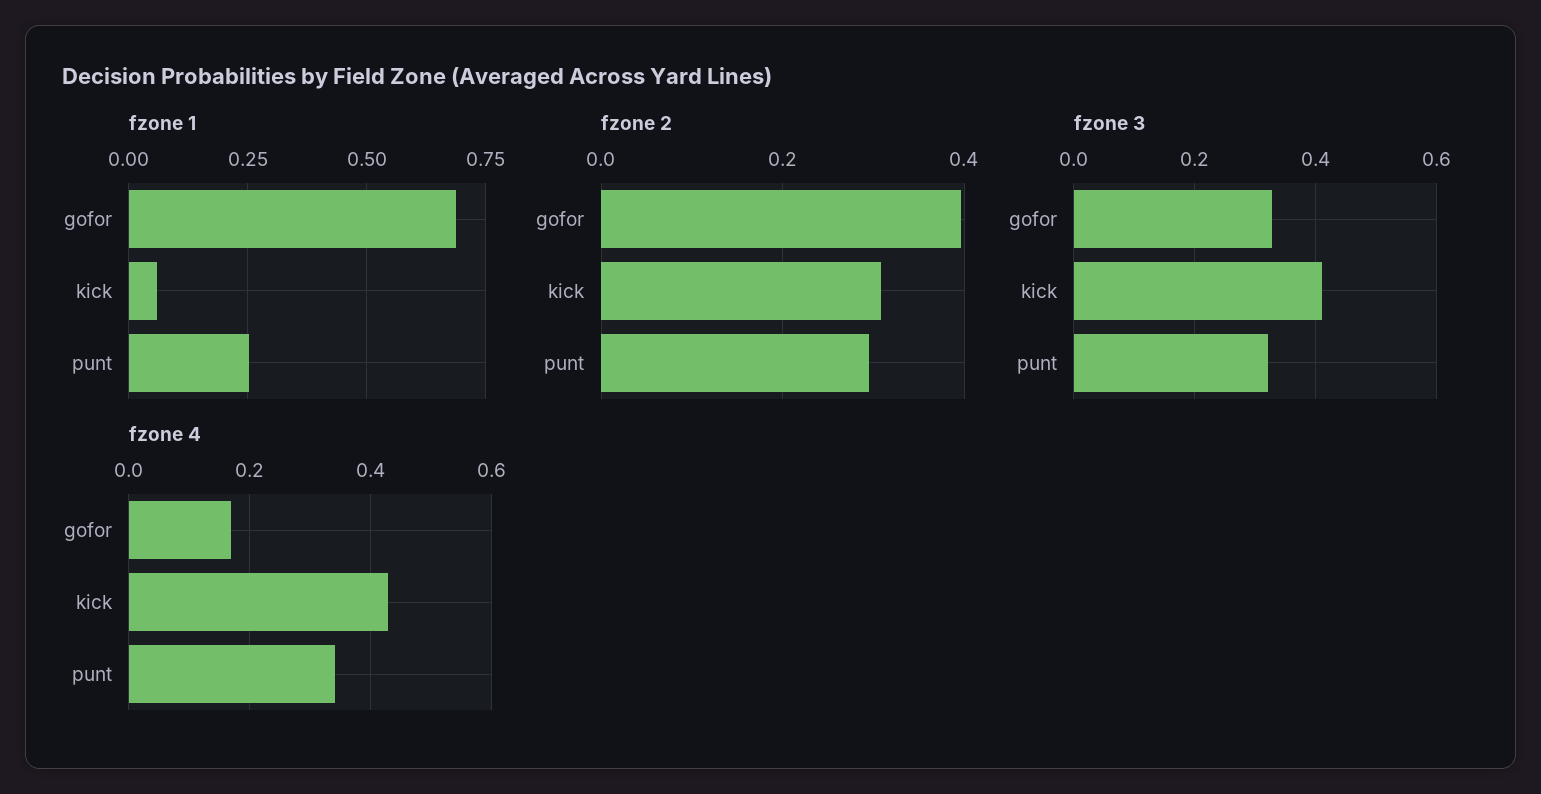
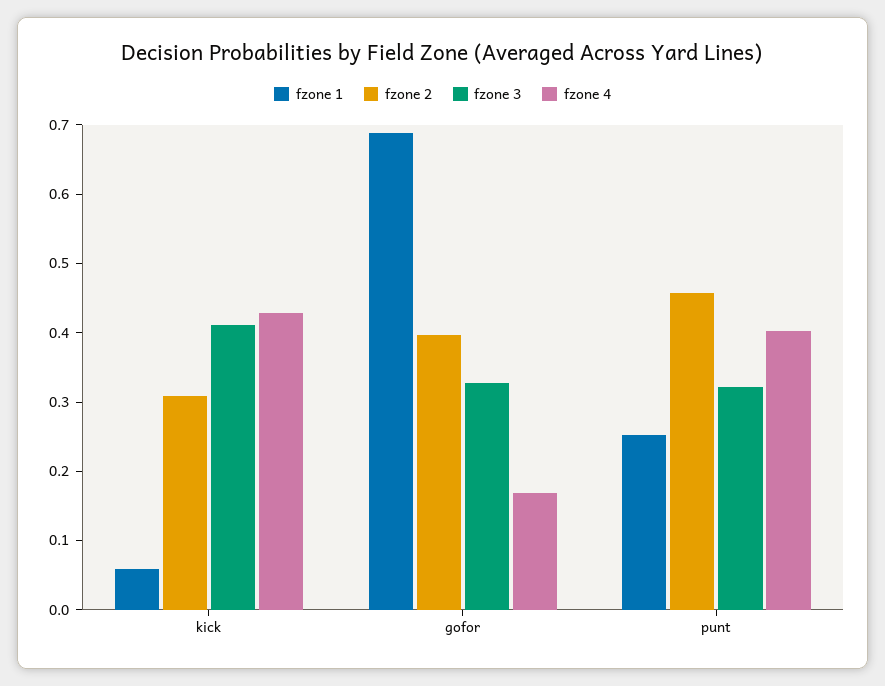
  {
    "fzone 1": {
      "gofor": 0.68,
      "kick": 0.06,
      "punt": 0.26
    },
    "fzone 2": {
      "gofor": 0.4,
      "kick": 0.3,
-     "punt": 0.3
+     "punt": 0.46
    },
    "fzone 3": {
      "gofor": 0.32,
      "kick": 0.42,
      "punt": 0.32
    },
    "fzone 4": {
      "gofor": 0.16,
      "kick": 0.42,
-     "punt": 0.34
+     "punt": 0.4
    }
  }

